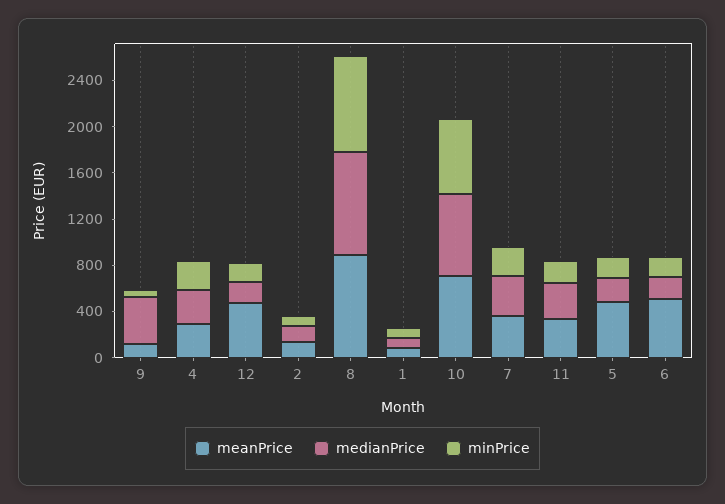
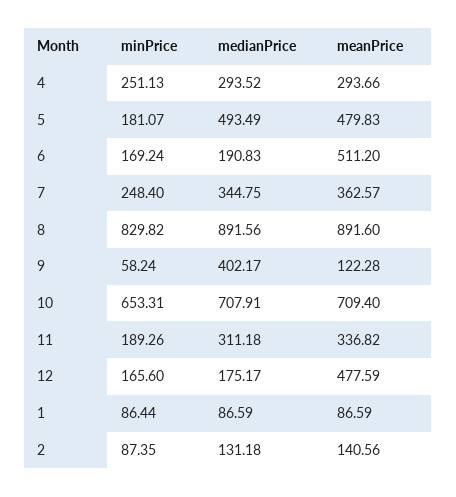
  {
    "meanPrice": {
      "9": 122.28,
      "4": 293.66,
      "12": 477.59,
      "2": 140.56,
      "8": 891.6,
      "1": 86.59,
      "10": 709.4,
      "7": 362.57,
      "11": 336.82,
      "5": 479.83,
      "6": 511.2
    },
    "medianPrice": {
      "9": 402.17,
      "4": 293.52,
      "12": 175.17,
      "2": 131.18,
      "8": 891.56,
      "1": 86.59,
      "10": 707.91,
      "7": 344.75,
      "11": 311.18,
-     "5": 200,
+     "5": 493.49,
      "6": 190.83
    },
    "minPrice": {
      "9": 58.24,
      "4": 251.13,
      "12": 165.6,
      "2": 87.35,
      "8": 829.82,
      "1": 86.44,
      "10": 653.31,
      "7": 248.4,
      "11": 189.26,
      "5": 181.07,
      "6": 169.24
    }
  }

